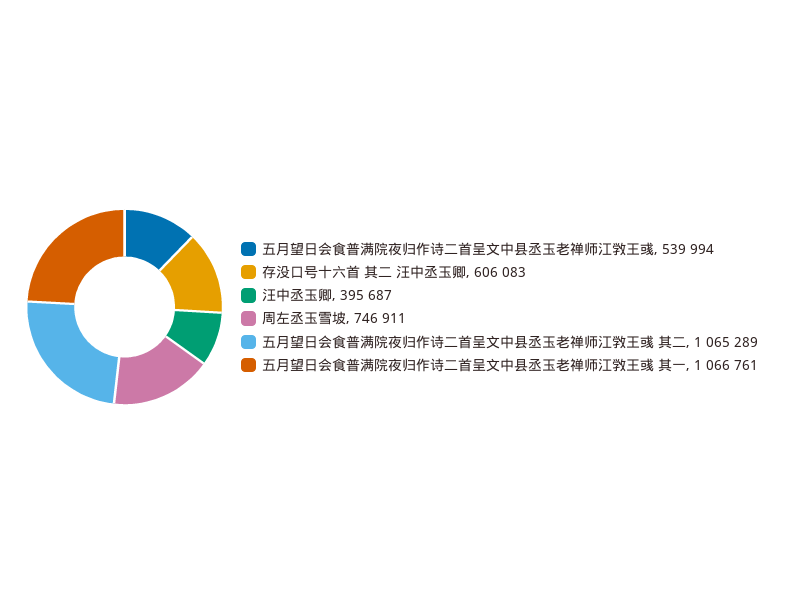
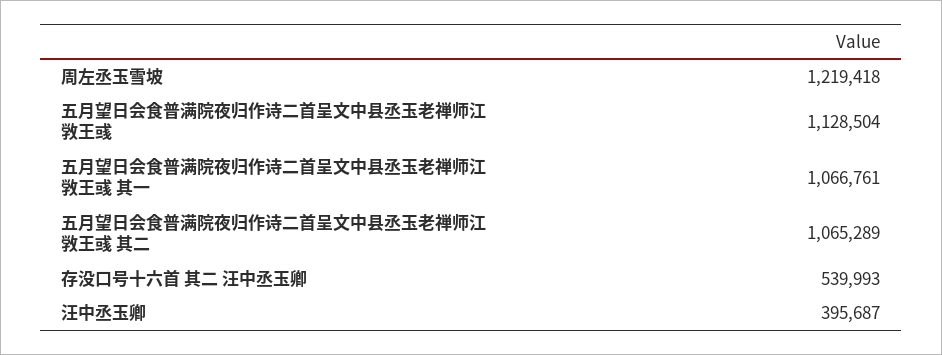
  {
-   "五月望日会食普满院夜归作诗二首呈文中县丞玉老禅师江敩王彧": 539994,
+   "五月望日会食普满院夜归作诗二首呈文中县丞玉老禅师江敩王彧": 1128504,
-   "存没口号十六首 其二 汪中丞玉卿": 606083,
+   "存没口号十六首 其二 汪中丞玉卿": 539993,
    "汪中丞玉卿": 395687,
-   "周左丞玉雪坡": 746911,
+   "周左丞玉雪坡": 1219418,
    "五月望日会食普满院夜归作诗二首呈文中县丞玉老禅师江敩王彧 其二": 1065289,
    "五月望日会食普满院夜归作诗二首呈文中县丞玉老禅师江敩王彧 其一": 1066761
  }

